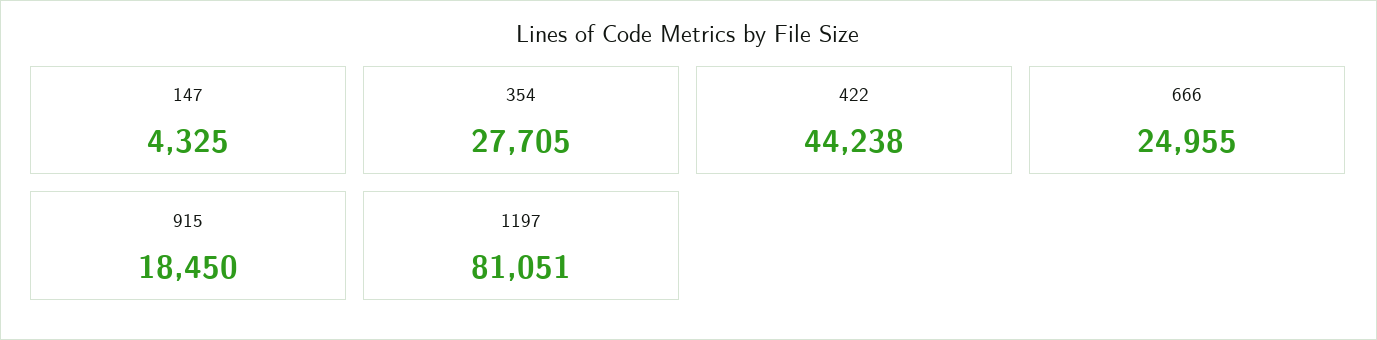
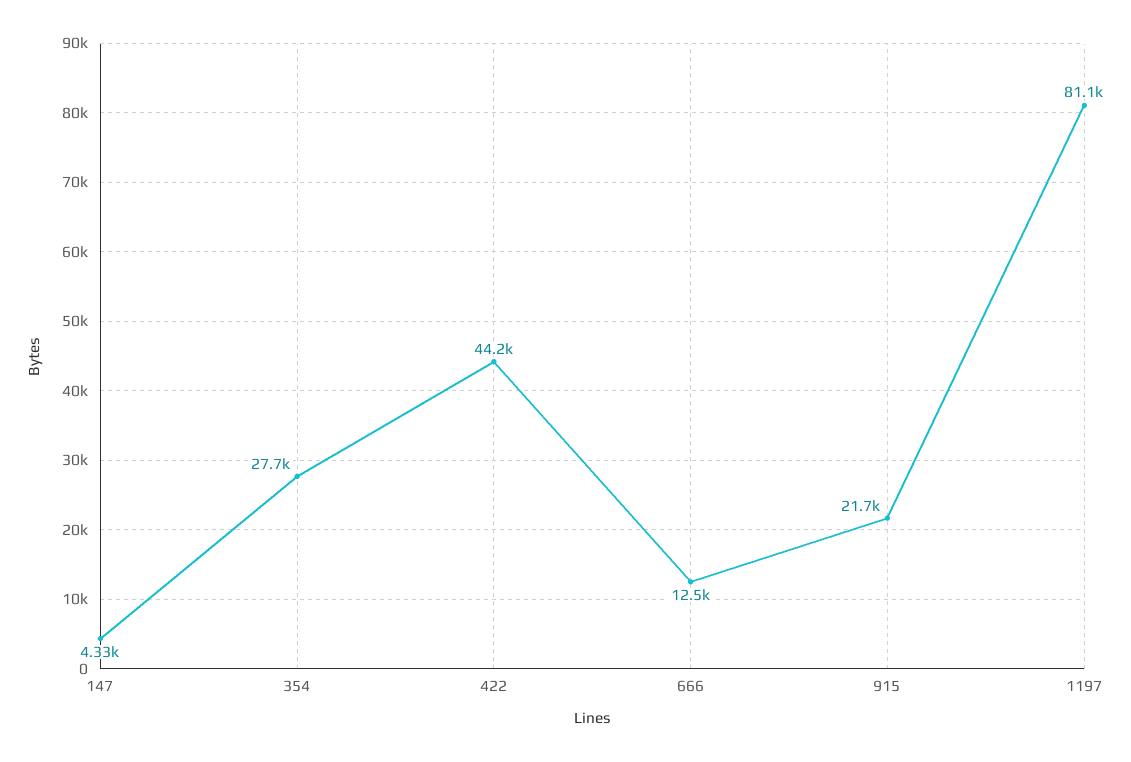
  {
    "147": 4325,
    "354": 27705,
    "422": 44238,
-   "666": 24955,
+   "666": 12500,
-   "915": 18450,
+   "915": 21700,
    "1197": 81051
  }

